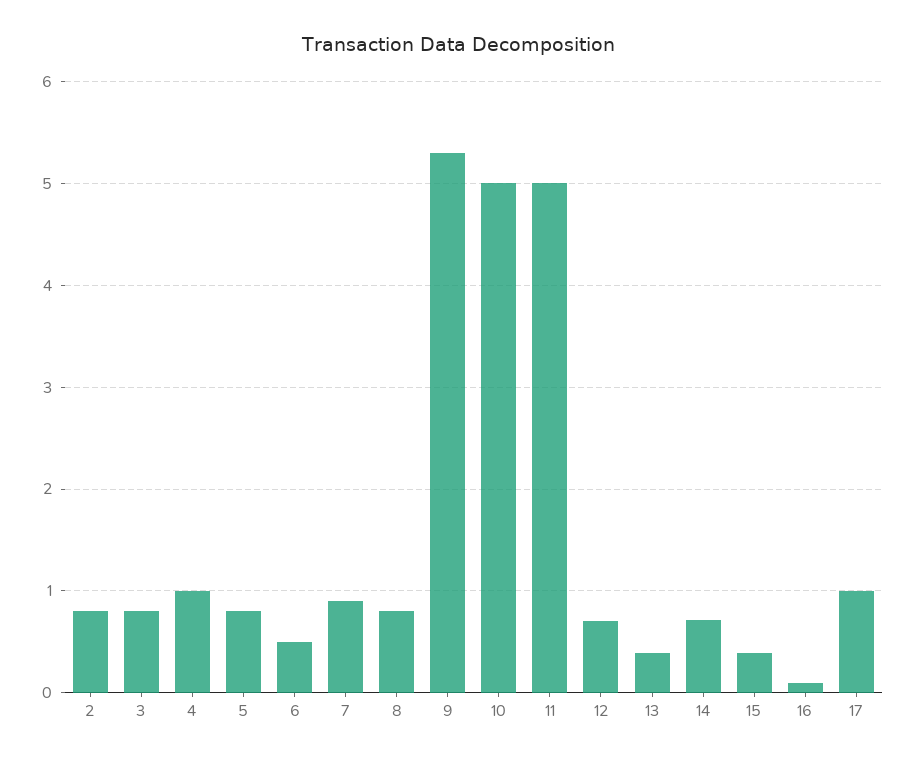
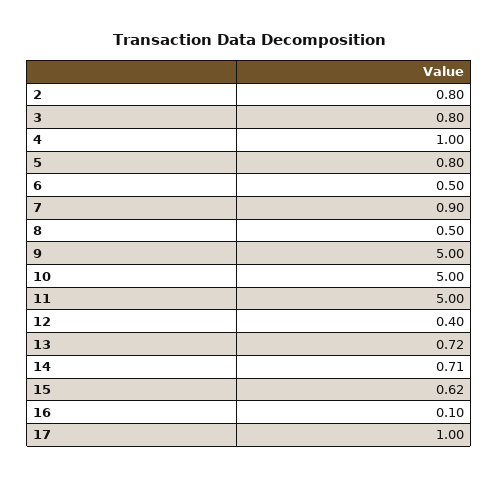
  {
    "2": 0.8,
    "3": 0.8,
    "4": 1,
    "5": 0.8,
    "6": 0.5,
    "7": 0.9,
-   "8": 0.8,
+   "8": 0.5,
-   "9": 5.3,
+   "9": 5,
    "10": 5,
    "11": 5,
-   "12": 0.7,
+   "12": 0.4,
-   "13": 0.4,
+   "13": 0.72,
    "14": 0.71,
-   "15": 0.4,
+   "15": 0.62,
    "16": 0.1,
    "17": 1
  }

